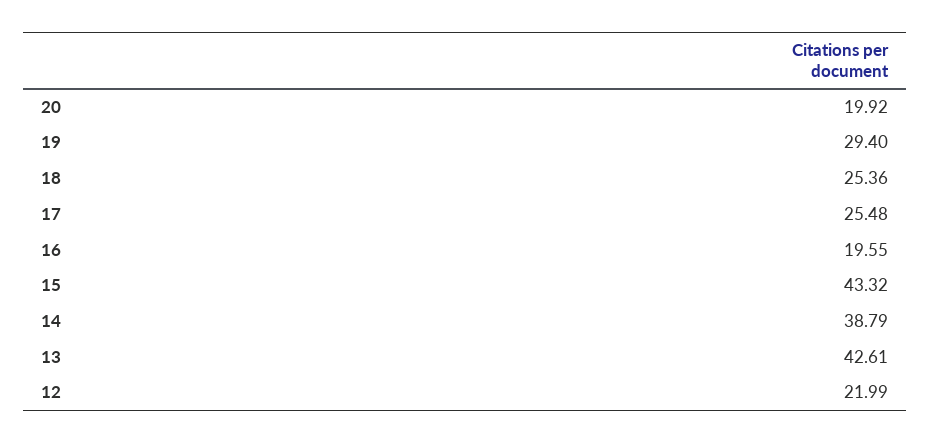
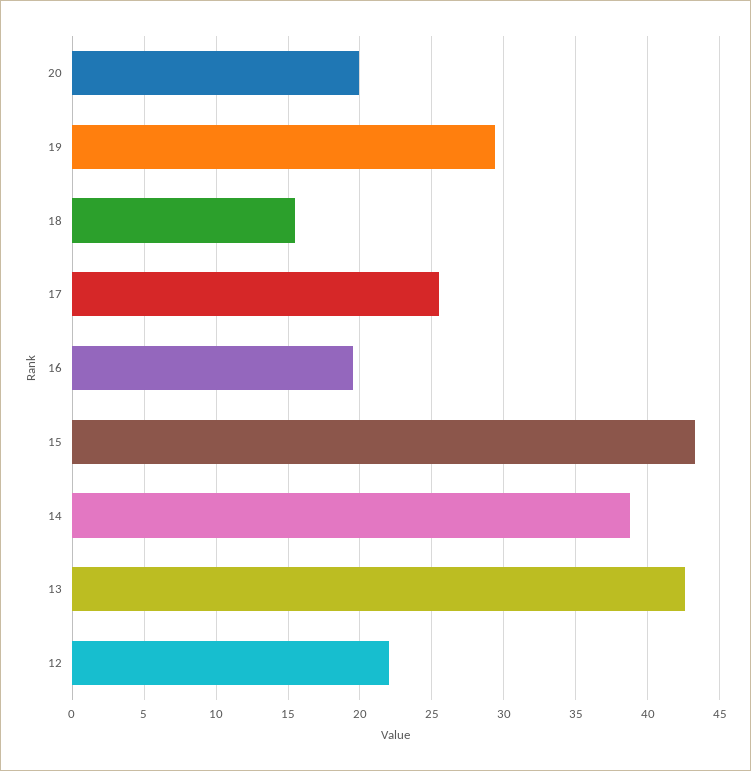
  {
    "20": 19.92,
    "19": 29.4,
-   "18": 25.36,
+   "18": 15.5,
    "17": 25.48,
    "16": 19.55,
    "15": 43.32,
    "14": 38.79,
    "13": 42.61,
    "12": 21.99
  }

